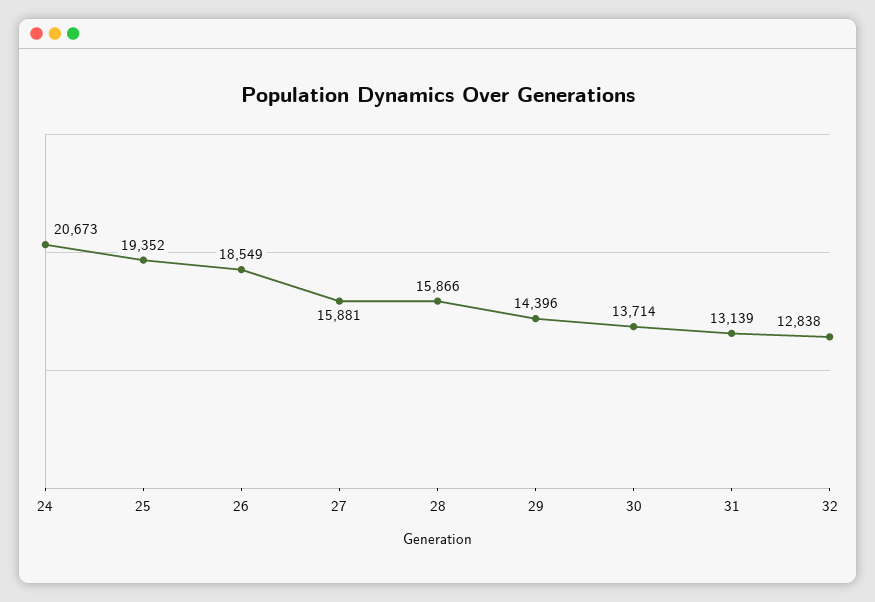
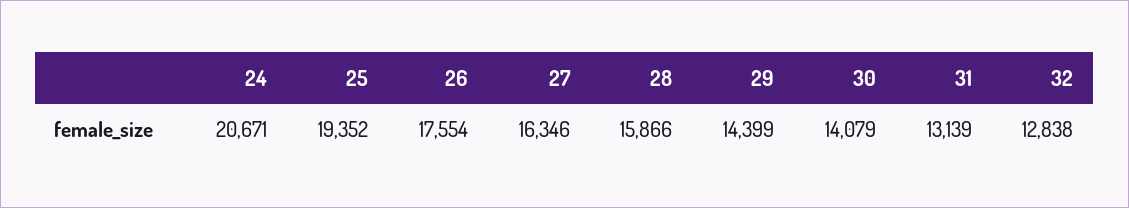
  {
-   "24": 20673,
+   "24": 20671,
    "25": 19352,
-   "26": 18549,
+   "26": 17554,
-   "27": 15881,
+   "27": 16346,
    "28": 15866,
-   "29": 14396,
+   "29": 14399,
-   "30": 13714,
+   "30": 14079,
    "31": 13139,
    "32": 12838
  }

